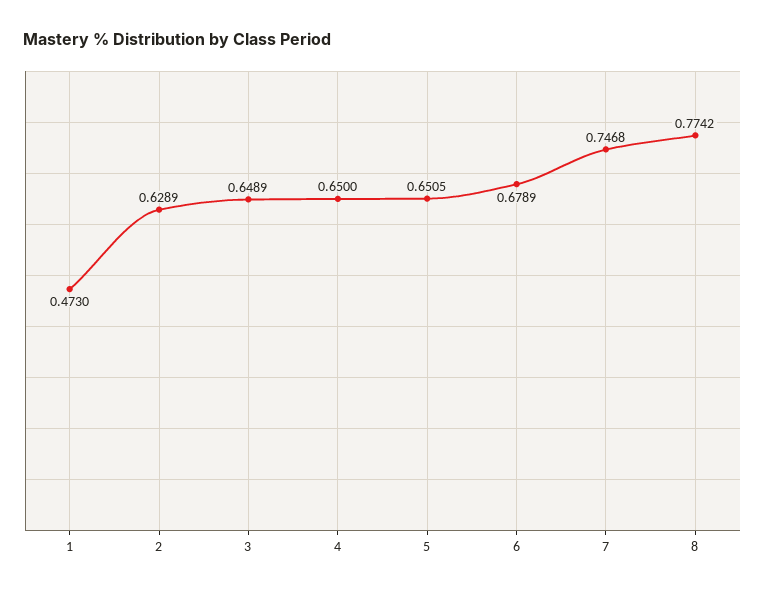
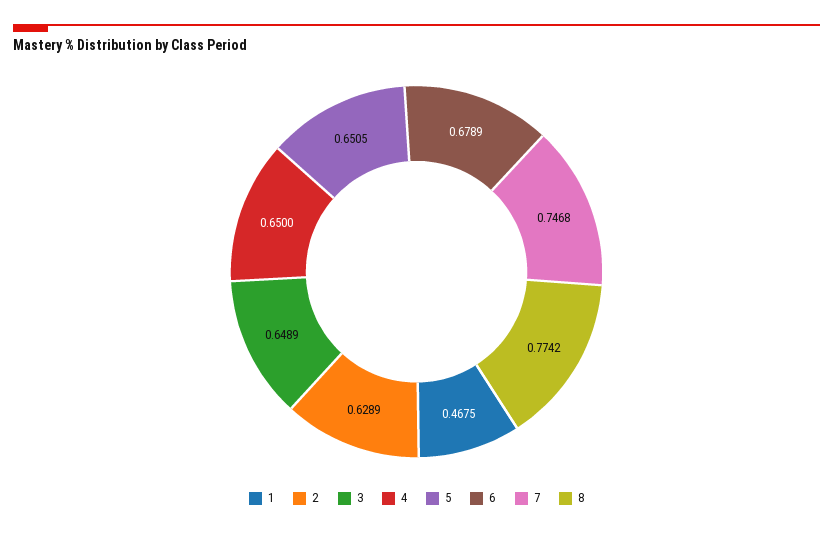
  {
-   "1": 0.473,
+   "1": 0.4675,
    "2": 0.6289,
    "3": 0.6489,
    "4": 0.65,
    "5": 0.6505,
    "6": 0.6789,
    "7": 0.7468,
    "8": 0.7742
  }

